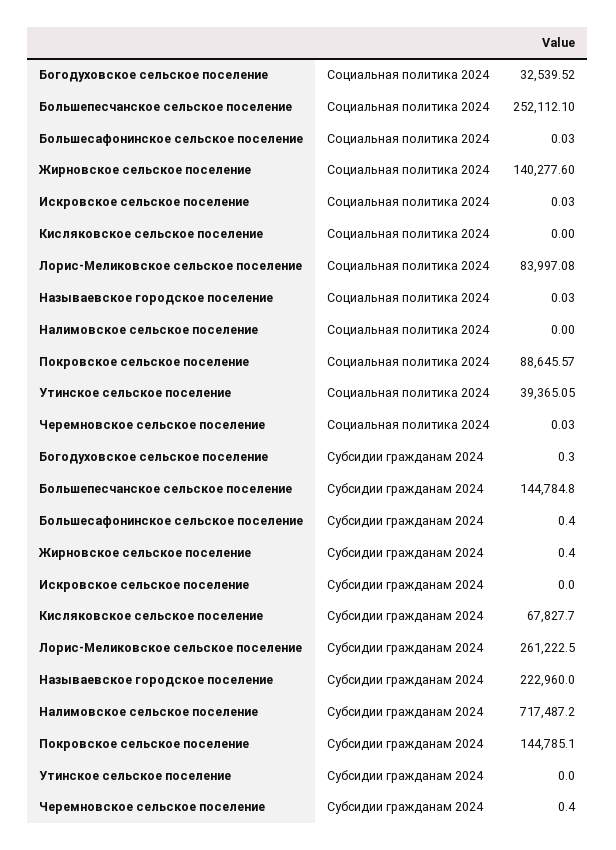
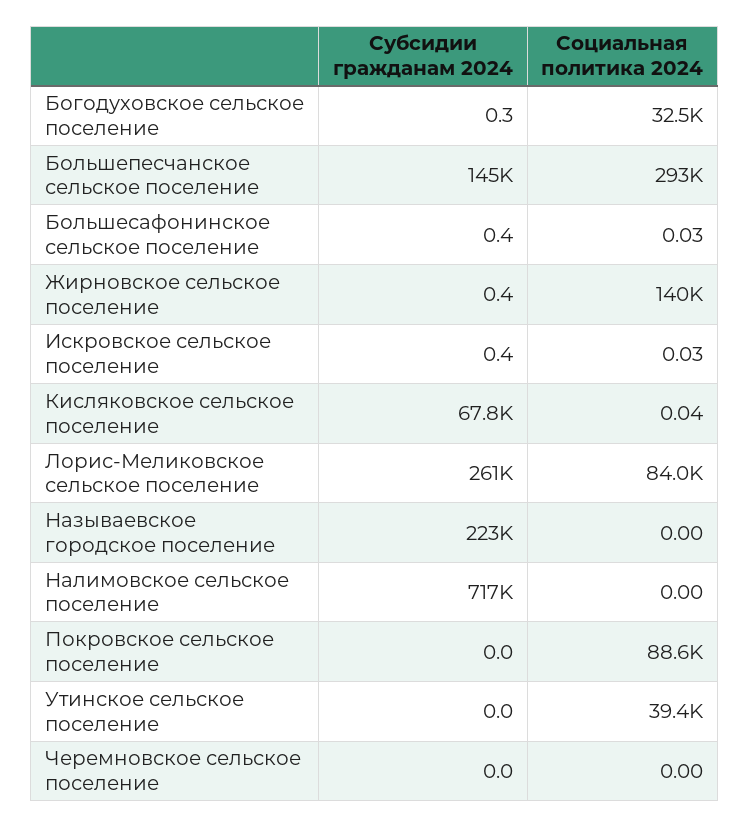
  {
    "Богодуховское сельское поселение": {
      "Социальная политика 2024": 32539.52,
      "Субсидии гражданам 2024": 0.3
    },
    "Большепесчанское сельское поселение": {
-     "Социальная политика 2024": 252112.1,
+     "Социальная политика 2024": 293000,
      "Субсидии гражданам 2024": 144784.8
    },
    "Большесафонинское сельское поселение": {
      "Социальная политика 2024": 0.03,
      "Субсидии гражданам 2024": 0.4
    },
    "Жирновское сельское поселение": {
      "Социальная политика 2024": 140277.6,
      "Субсидии гражданам 2024": 0.4
    },
    "Искровское сельское поселение": {
      "Социальная политика 2024": 0.03,
-     "Субсидии гражданам 2024": 0
+     "Субсидии гражданам 2024": 0.4
    },
    "Кисляковское сельское поселение": {
-     "Социальная политика 2024": 0,
+     "Социальная политика 2024": 0.04,
      "Субсидии гражданам 2024": 67827.7
    },
    "Лорис-Меликовское сельское поселение": {
      "Социальная политика 2024": 83997.08,
      "Субсидии гражданам 2024": 261222.5
    },
    "Называевское городское поселение": {
-     "Социальная политика 2024": 0.03,
+     "Социальная политика 2024": 0,
      "Субсидии гражданам 2024": 222960
    },
    "Налимовское сельское поселение": {
      "Социальная политика 2024": 0,
      "Субсидии гражданам 2024": 717487.2
    },
    "Покровское сельское поселение": {
      "Социальная политика 2024": 88645.57,
-     "Субсидии гражданам 2024": 144785.1
+     "Субсидии гражданам 2024": 0
    },
    "Утинское сельское поселение": {
      "Социальная политика 2024": 39365.05,
      "Субсидии гражданам 2024": 0
    },
    "Черемновское сельское поселение": {
-     "Социальная политика 2024": 0.03,
+     "Социальная политика 2024": 0,
-     "Субсидии гражданам 2024": 0.4
+     "Субсидии гражданам 2024": 0
    }
  }

